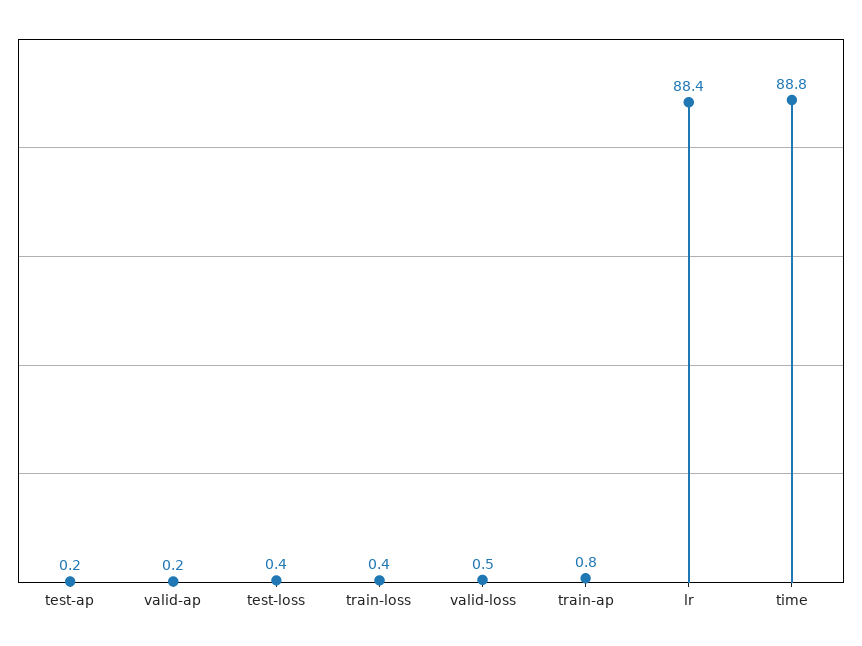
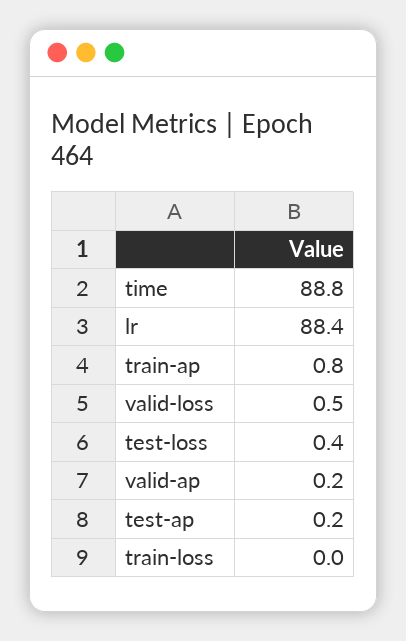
  {
    "test-ap": 0.2,
    "valid-ap": 0.2,
    "test-loss": 0.4,
-   "train-loss": 0.4,
+   "train-loss": 0,
    "valid-loss": 0.5,
    "train-ap": 0.8,
    "lr": 88.4,
    "time": 88.8
  }

